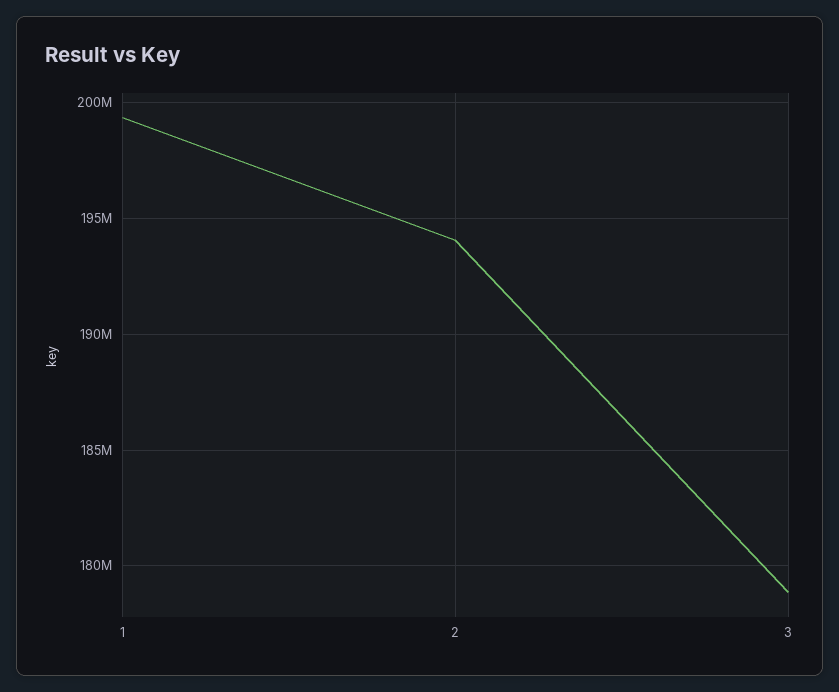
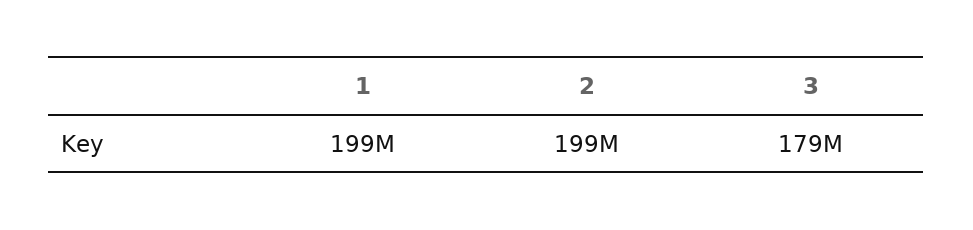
  {
    "1": 199000000,
-   "2": 194000000,
+   "2": 199000000,
    "3": 179000000
  }

